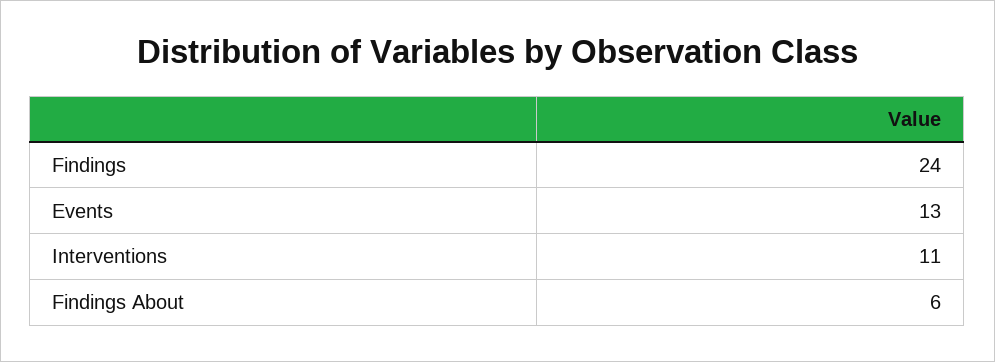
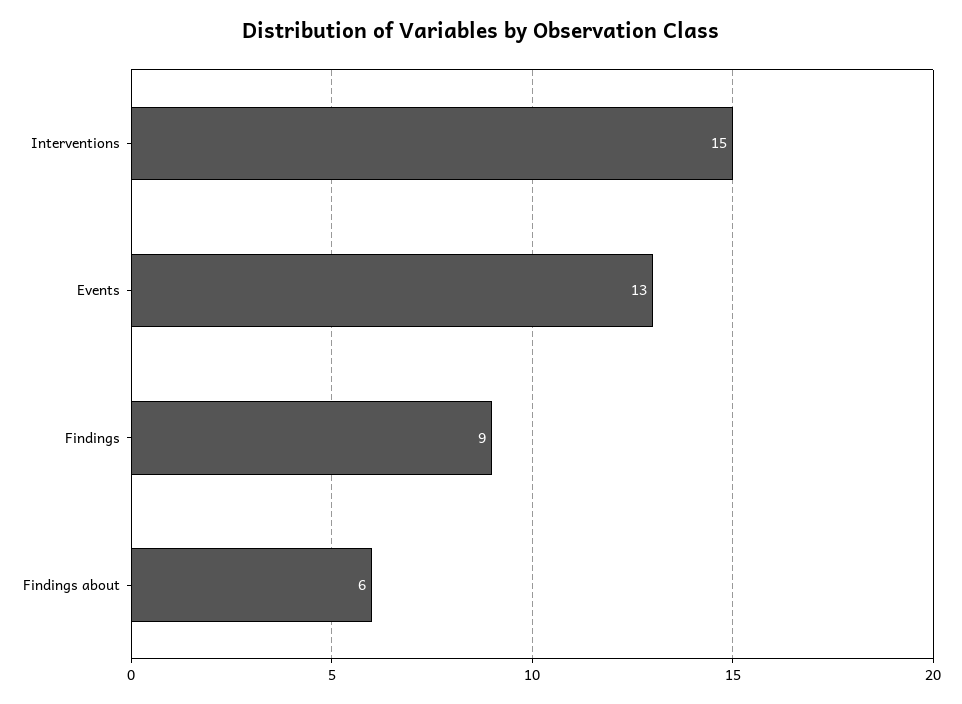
  {
-   "Findings": 24,
+   "Findings": 9,
    "Events": 13,
-   "Interventions": 11,
+   "Interventions": 15,
    "Findings About": 6
  }

